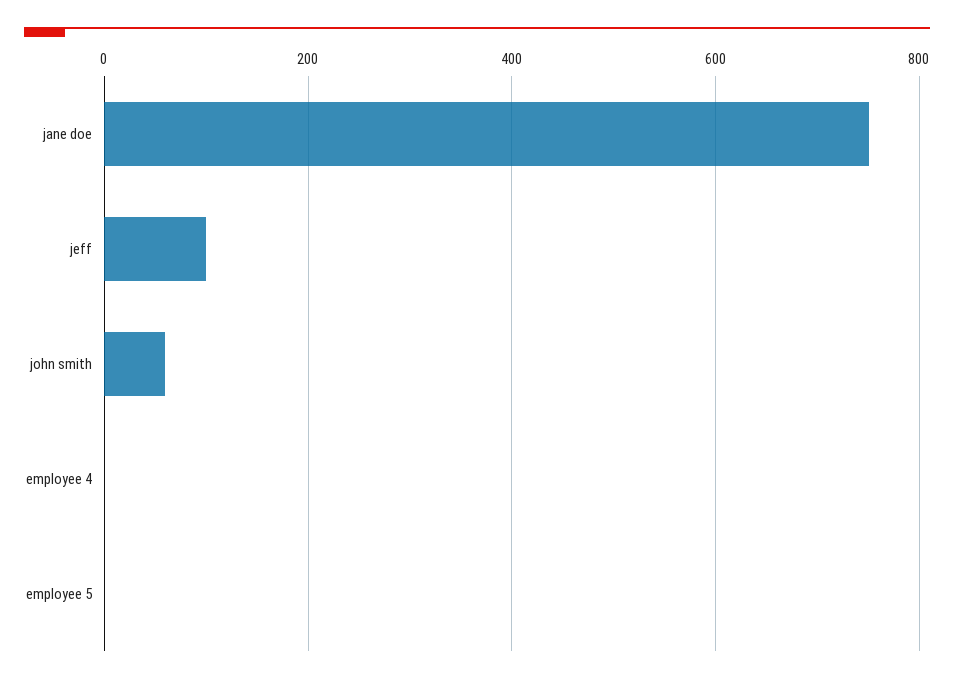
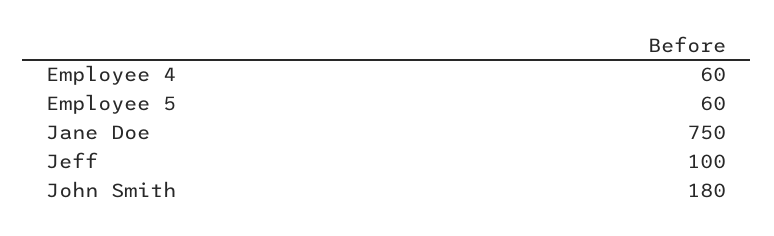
  {
    "jane doe": 750,
    "jeff": 100,
-   "john smith": 60,
+   "john smith": 180,
-   "employee 4": 0,
+   "employee 4": 60,
-   "employee 5": 0
+   "employee 5": 60
  }

